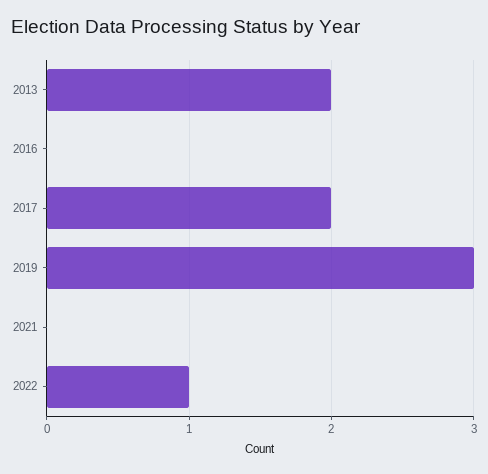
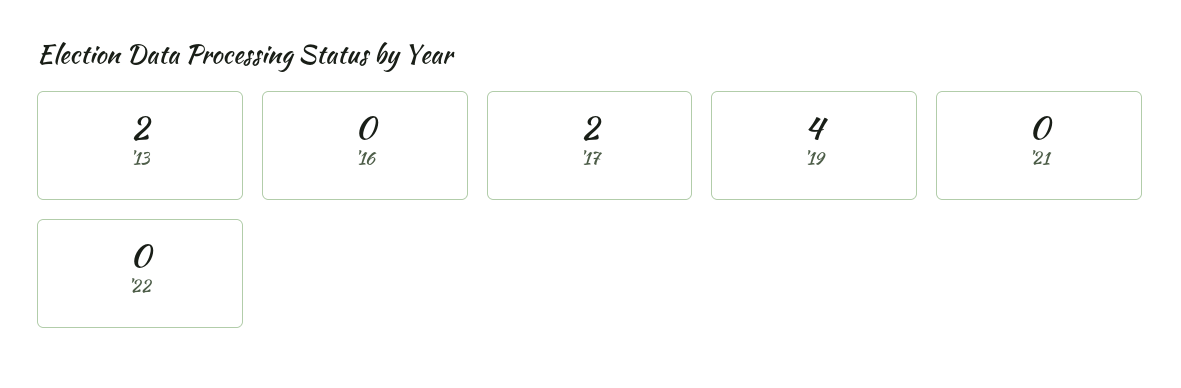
  {
    "2013": 2,
    "2016": 0,
    "2017": 2,
-   "2019": 3,
+   "2019": 4,
    "2021": 0,
-   "2022": 1
+   "2022": 0
  }

